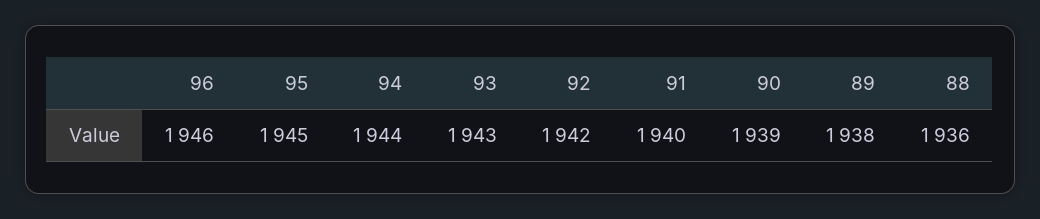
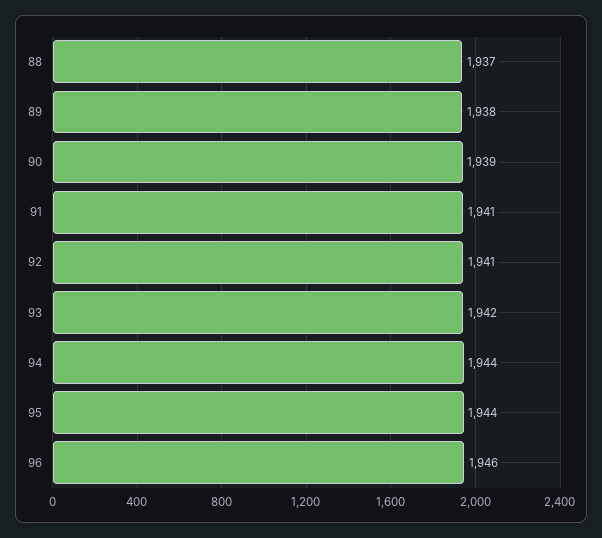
  {
    "96": 1946,
-   "95": 1945,
+   "95": 1944,
    "94": 1944,
-   "93": 1943,
+   "93": 1942,
-   "92": 1942,
+   "92": 1941,
-   "91": 1940,
+   "91": 1941,
    "90": 1939,
    "89": 1938,
-   "88": 1936
+   "88": 1937
  }

